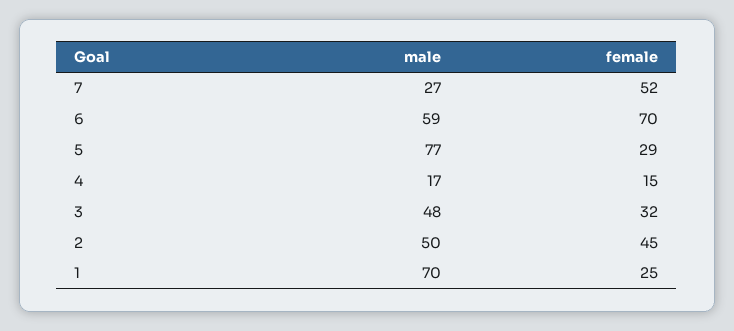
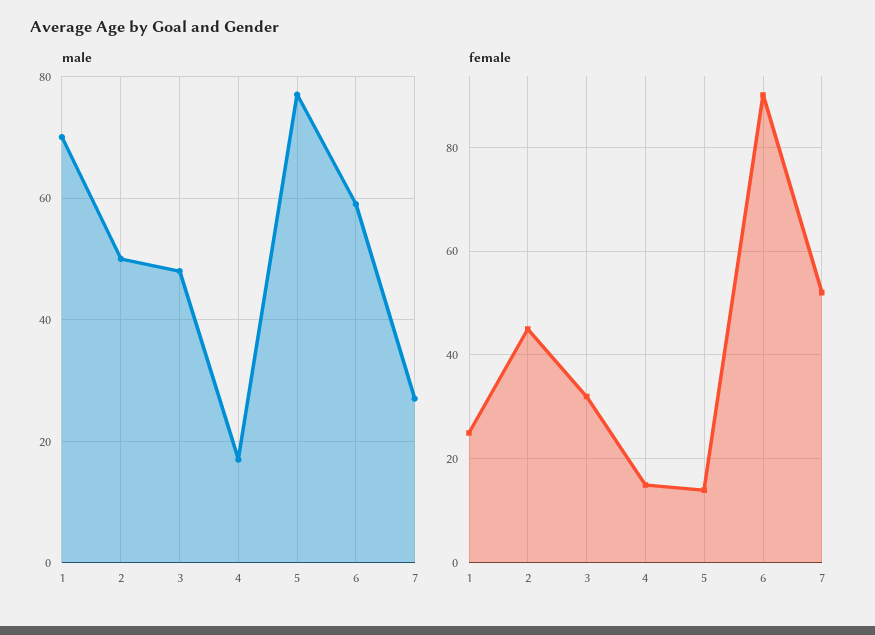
  {
    "male": {
      "7": 27,
      "6": 59,
      "5": 77,
      "4": 17,
      "3": 48,
      "2": 50,
      "1": 70
    },
    "female": {
      "7": 52,
-     "6": 70,
+     "6": 90,
-     "5": 29,
+     "5": 15,
      "4": 15,
      "3": 32,
      "2": 45,
      "1": 25
    }
  }

